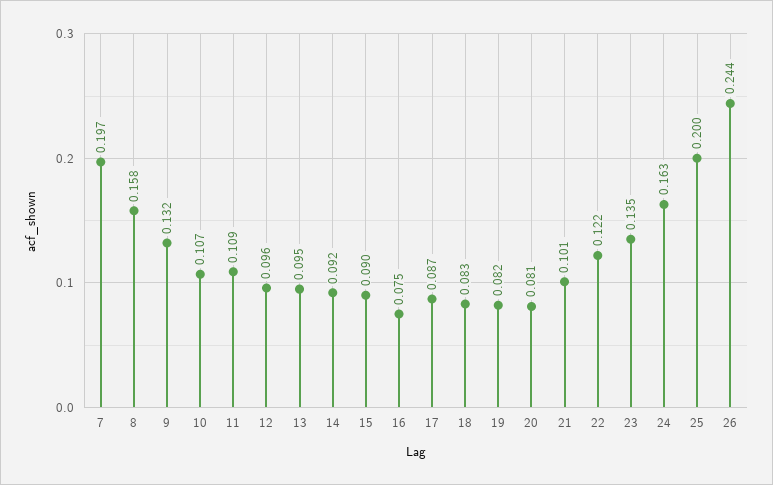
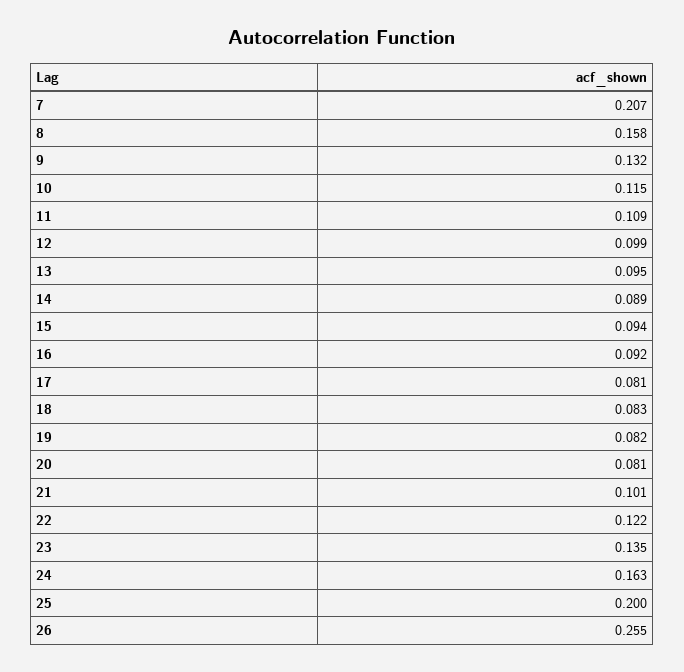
  {
-   "7": 0.197,
+   "7": 0.207,
    "8": 0.158,
    "9": 0.132,
-   "10": 0.107,
+   "10": 0.115,
    "11": 0.109,
-   "12": 0.096,
+   "12": 0.099,
    "13": 0.095,
-   "14": 0.092,
+   "14": 0.089,
-   "15": 0.09,
+   "15": 0.094,
-   "16": 0.075,
+   "16": 0.092,
-   "17": 0.087,
+   "17": 0.081,
    "18": 0.083,
    "19": 0.082,
    "20": 0.081,
    "21": 0.101,
    "22": 0.122,
    "23": 0.135,
    "24": 0.163,
    "25": 0.2,
-   "26": 0.244
+   "26": 0.255
  }

